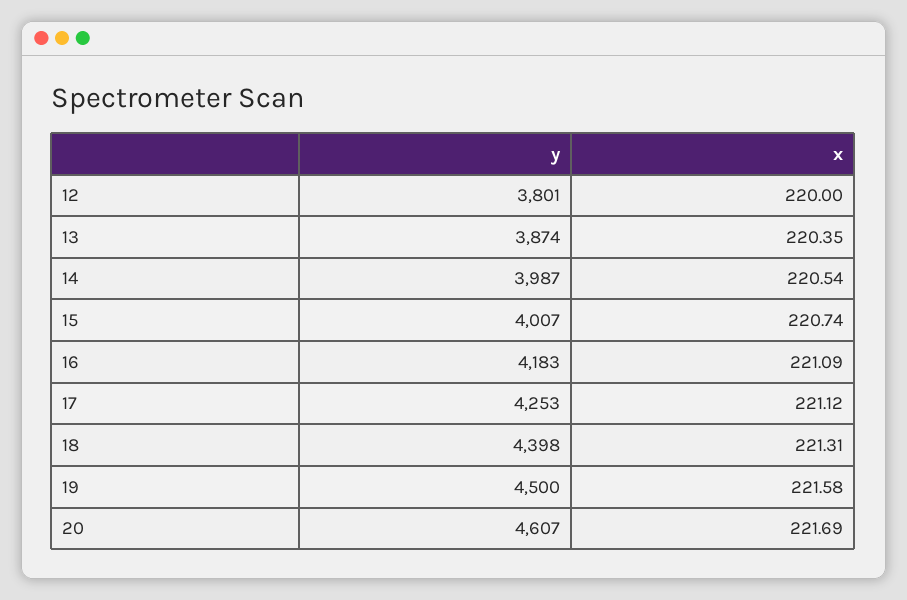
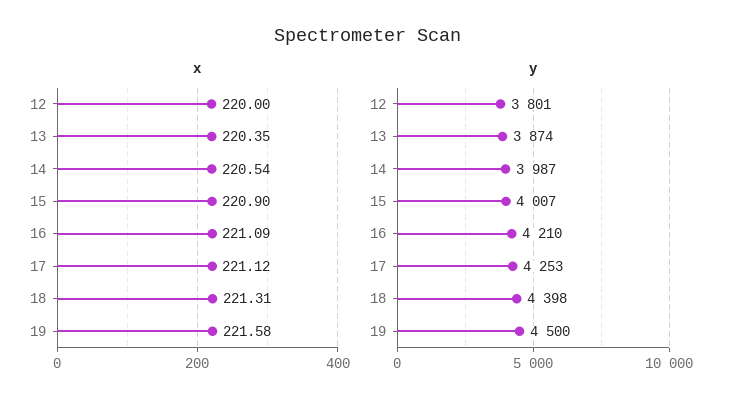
  {
    "y": {
      "12": 3801,
      "13": 3874,
      "14": 3987,
      "15": 4007,
-     "16": 4183,
+     "16": 4210,
      "17": 4253,
      "18": 4398,
-     "19": 4500,
+     "19": 4500
-     "20": 4607
    },
    "x": {
      "12": 220,
      "13": 220.35,
      "14": 220.54,
-     "15": 220.74,
+     "15": 220.9,
      "16": 221.09,
      "17": 221.12,
      "18": 221.31,
-     "19": 221.58,
+     "19": 221.58
-     "20": 221.69
    }
  }

